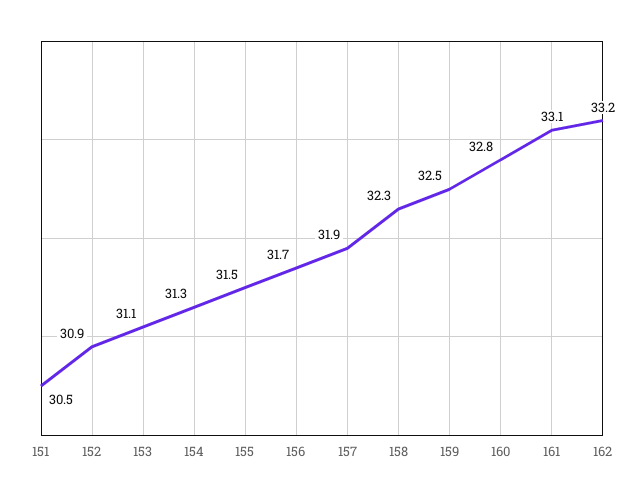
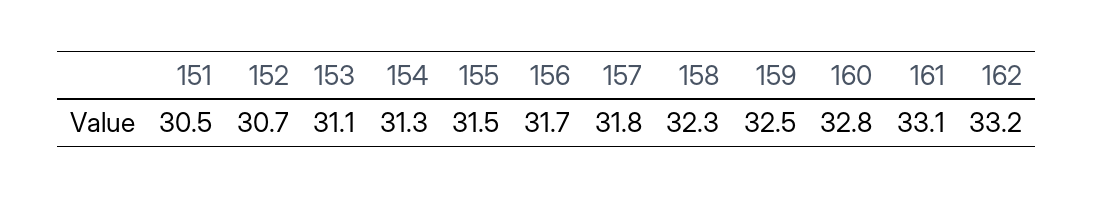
  {
    "151": 30.5,
-   "152": 30.9,
+   "152": 30.7,
    "153": 31.1,
    "154": 31.3,
    "155": 31.5,
    "156": 31.7,
-   "157": 31.9,
+   "157": 31.8,
    "158": 32.3,
    "159": 32.5,
    "160": 32.8,
    "161": 33.1,
    "162": 33.2
  }

